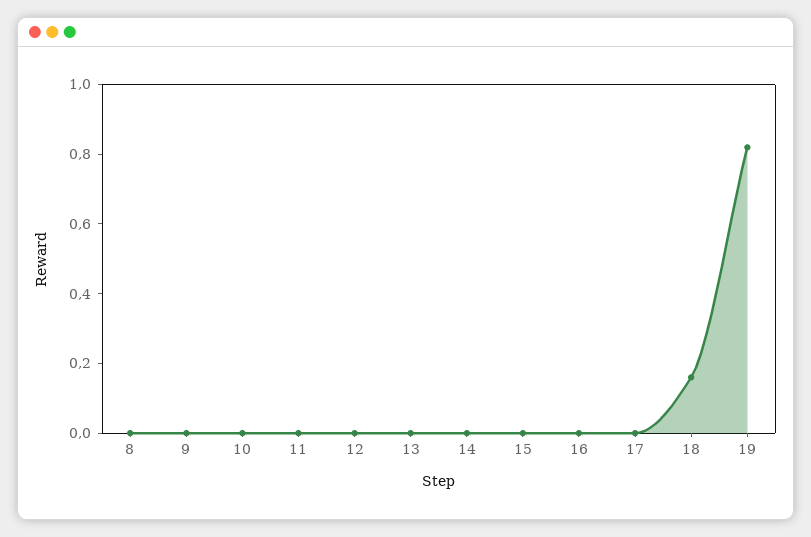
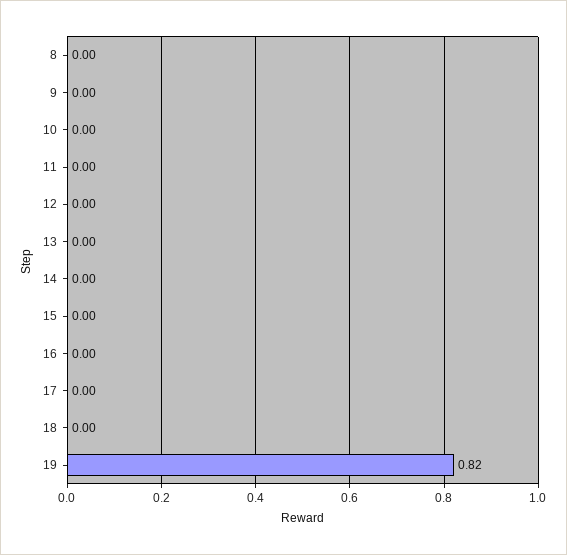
  {
    "8": 0,
    "9": 0,
    "10": 0,
    "11": 0,
    "12": 0,
    "13": 0,
    "14": 0,
    "15": 0,
    "16": 0,
    "17": 0,
-   "18": 0.15,
+   "18": 0,
    "19": 0.82
  }

